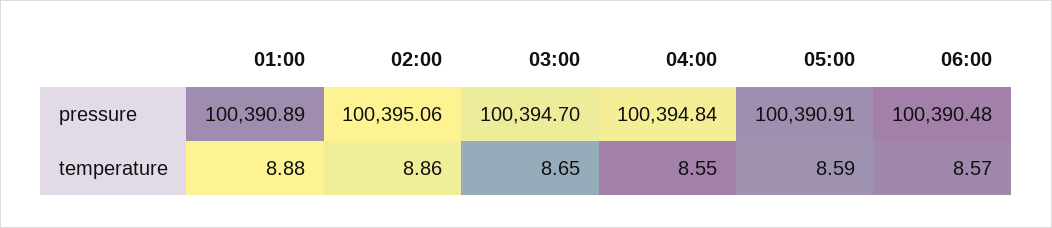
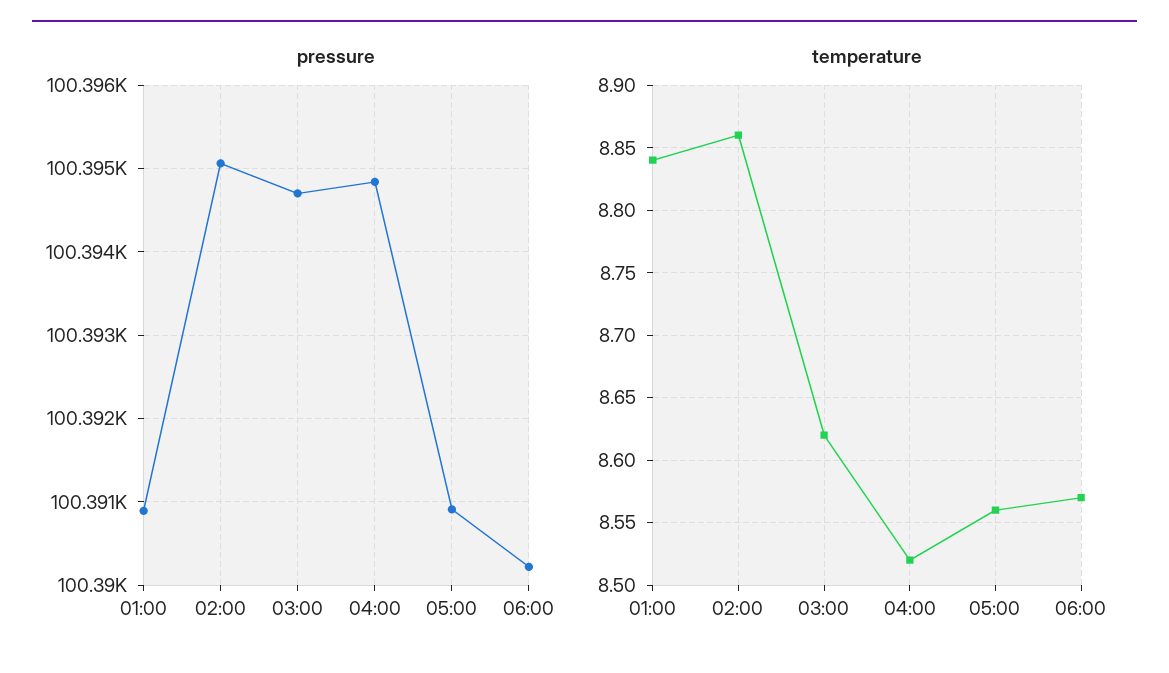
  {
    "pressure": {
      "01:00": 100390.89,
      "02:00": 100395.06,
      "03:00": 100394.7,
      "04:00": 100394.84,
      "05:00": 100390.91,
-     "06:00": 100390.48
+     "06:00": 100390.2
    },
    "temperature": {
-     "01:00": 8.88,
+     "01:00": 8.84,
      "02:00": 8.86,
-     "03:00": 8.65,
+     "03:00": 8.62,
-     "04:00": 8.55,
+     "04:00": 8.52,
-     "05:00": 8.59,
+     "05:00": 8.56,
      "06:00": 8.57
    }
  }

